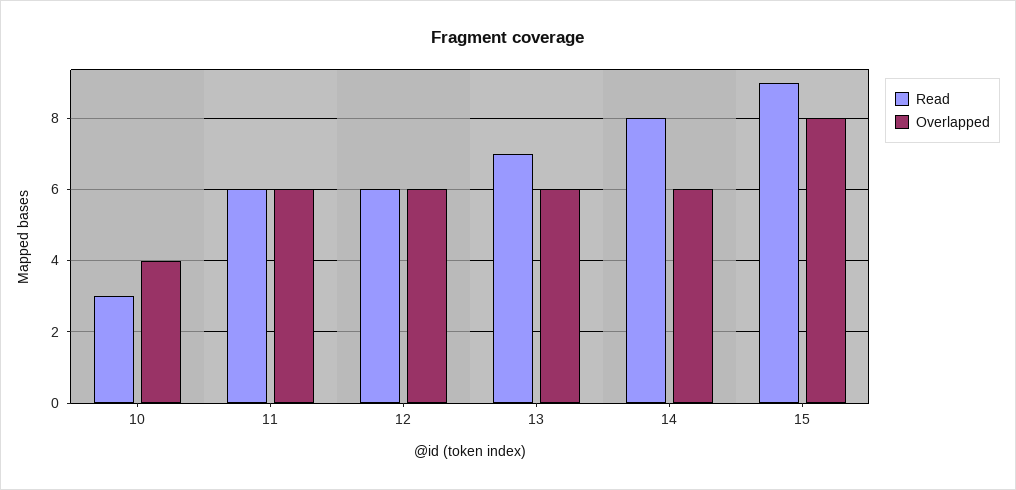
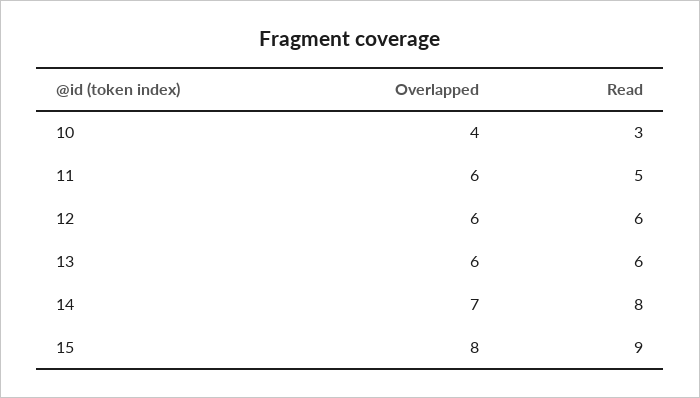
  {
    "Read": {
      "10": 3,
-     "11": 6,
+     "11": 5,
      "12": 6,
-     "13": 7,
+     "13": 6,
      "14": 8,
      "15": 9
    },
    "Overlapped": {
      "10": 4,
      "11": 6,
      "12": 6,
      "13": 6,
-     "14": 6,
+     "14": 7,
      "15": 8
    }
  }

